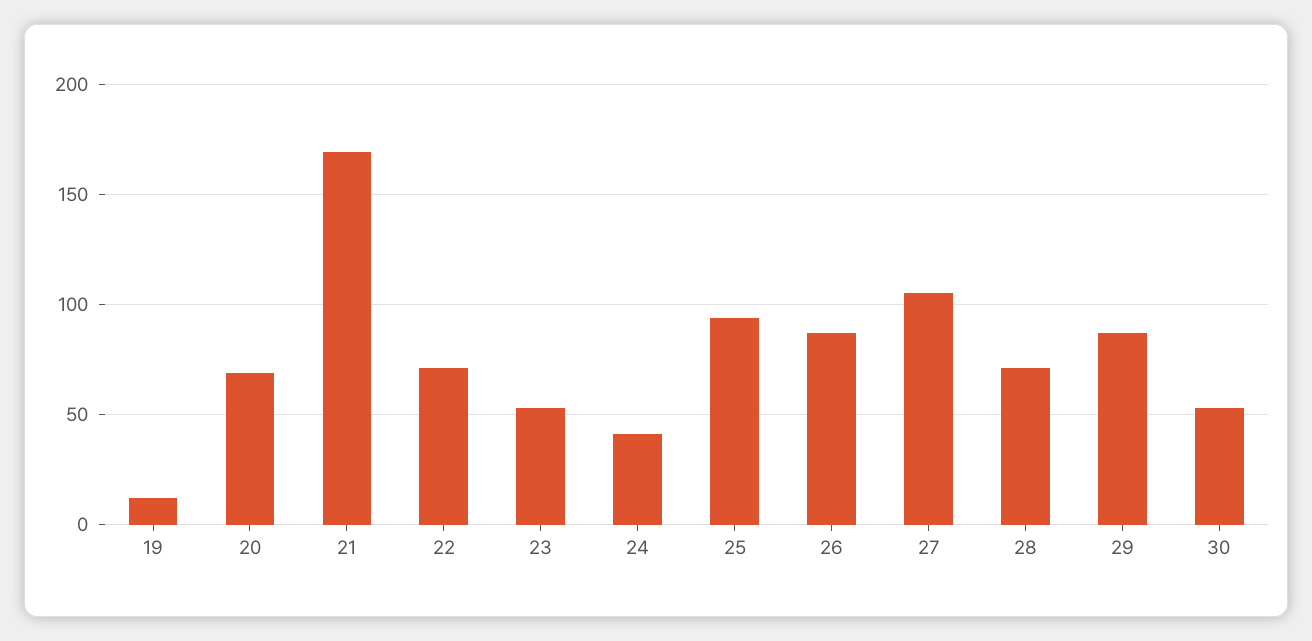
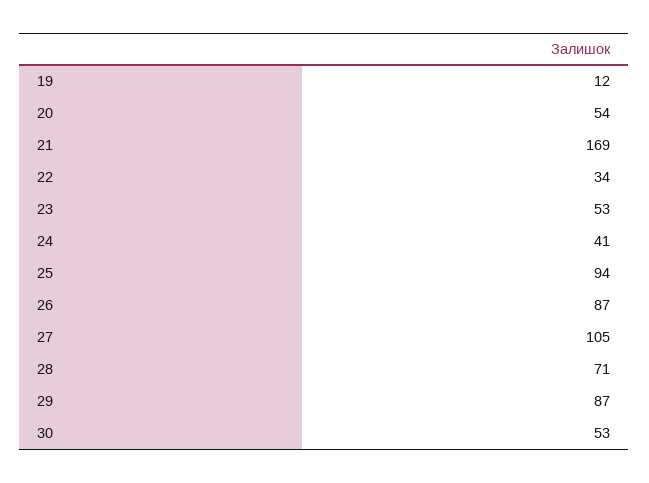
  {
    "19": 12,
-   "20": 70,
+   "20": 54,
    "21": 169,
-   "22": 70,
+   "22": 34,
    "23": 53,
    "24": 41,
    "25": 94,
    "26": 87,
    "27": 105,
    "28": 71,
    "29": 87,
    "30": 53
  }

